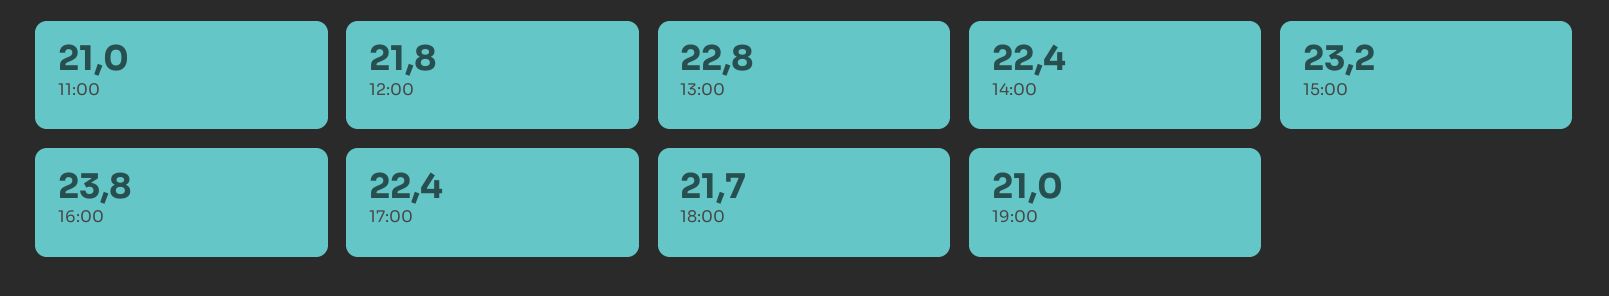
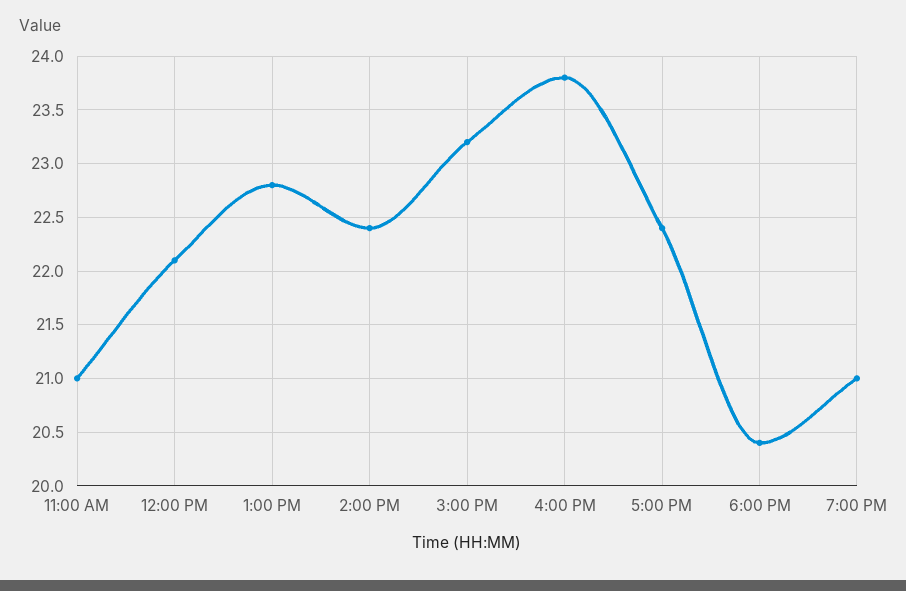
  {
    "11:00": 21,
-   "12:00": 21.8,
+   "12:00": 22.1,
    "13:00": 22.8,
    "14:00": 22.4,
    "15:00": 23.2,
    "16:00": 23.8,
    "17:00": 22.4,
-   "18:00": 21.7,
+   "18:00": 20.4,
    "19:00": 21
  }

